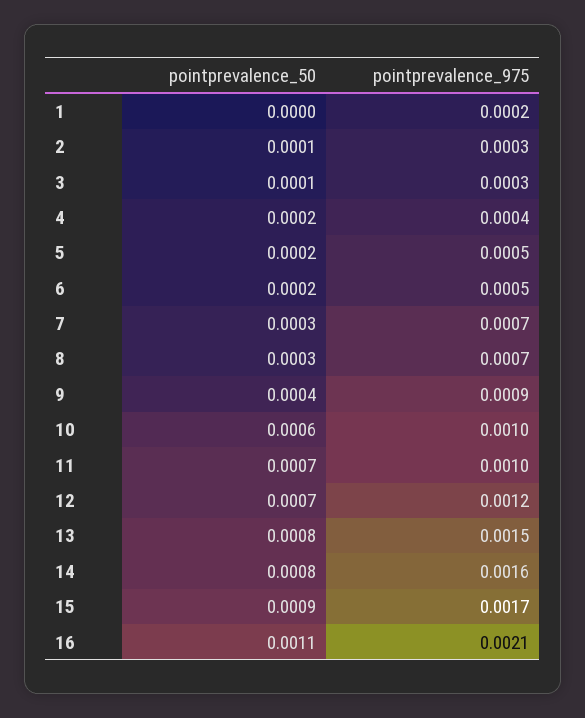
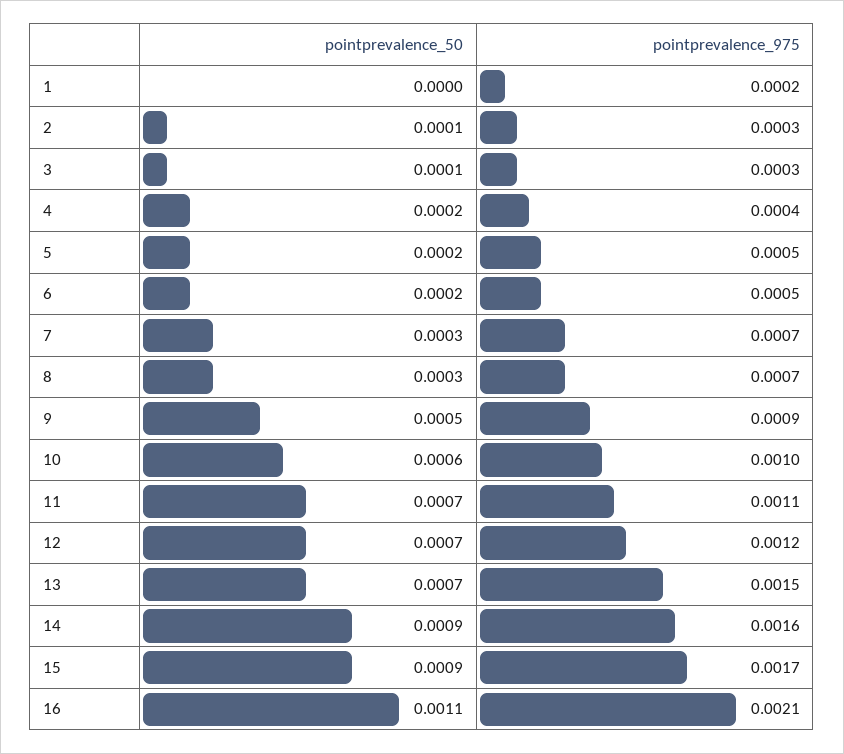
  {
    "pointprevalence_50": {
      "1": 0,
      "2": 0.0001,
      "3": 0.0001,
      "4": 0.0002,
      "5": 0.0002,
      "6": 0.0002,
      "7": 0.0003,
      "8": 0.0003,
-     "9": 0.0004,
+     "9": 0.0005,
      "10": 0.0006,
      "11": 0.0007,
      "12": 0.0007,
-     "13": 0.0008,
+     "13": 0.0007,
-     "14": 0.0008,
+     "14": 0.0009,
      "15": 0.0009,
      "16": 0.0011
    },
    "pointprevalence_975": {
      "1": 0.0002,
      "2": 0.0003,
      "3": 0.0003,
      "4": 0.0004,
      "5": 0.0005,
      "6": 0.0005,
      "7": 0.0007,
      "8": 0.0007,
      "9": 0.0009,
      "10": 0.001,
-     "11": 0.001,
+     "11": 0.0011,
      "12": 0.0012,
      "13": 0.0015,
      "14": 0.0016,
      "15": 0.0017,
      "16": 0.0021
    }
  }

